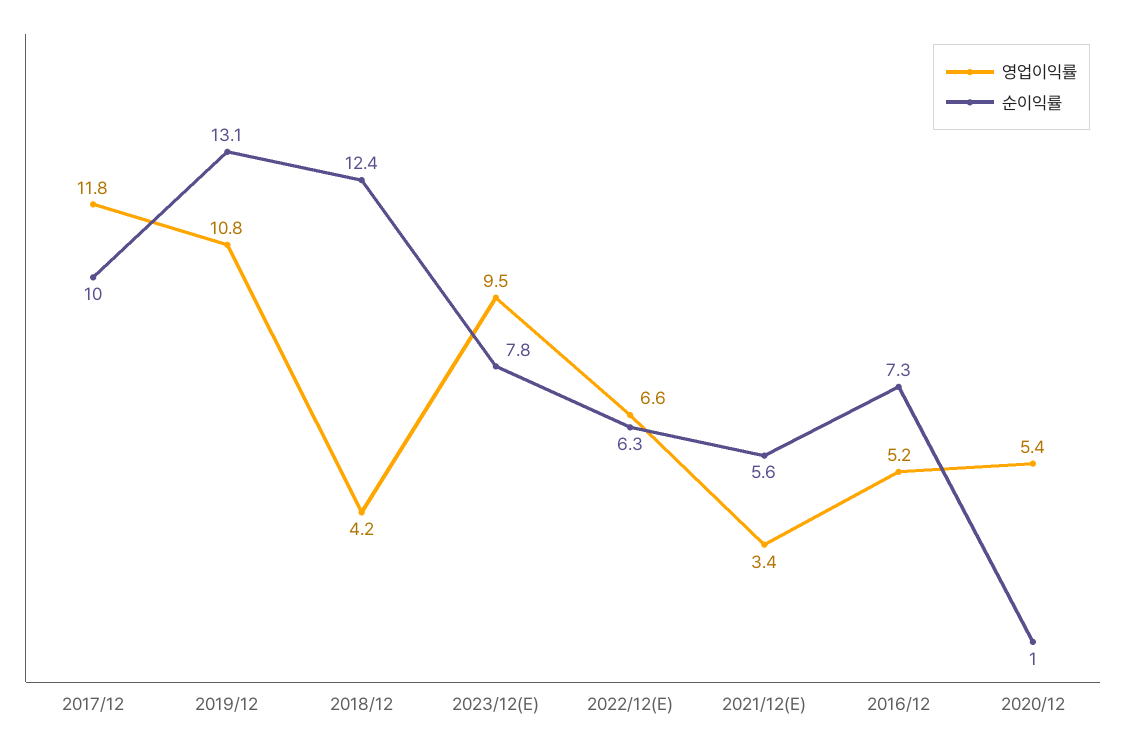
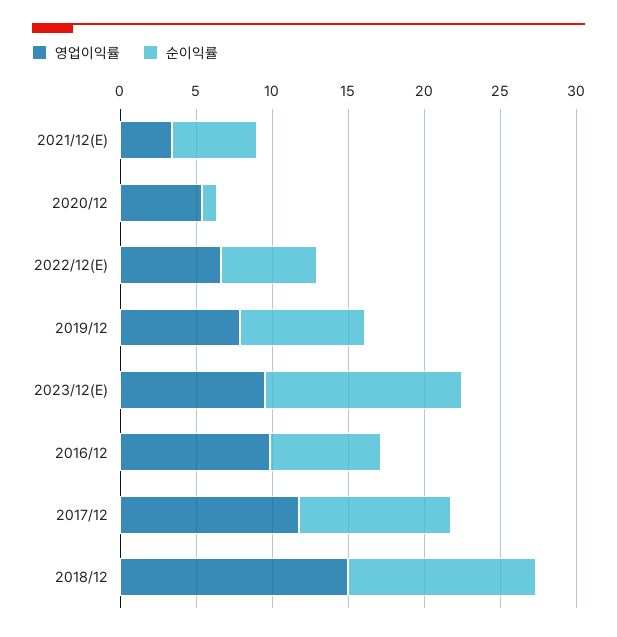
  {
    "영업이익률": {
      "2017/12": 11.8,
-     "2019/12": 10.8,
+     "2019/12": 8,
-     "2018/12": 4.2,
+     "2018/12": 15,
      "2023/12(E)": 9.5,
      "2022/12(E)": 6.6,
      "2021/12(E)": 3.4,
-     "2016/12": 5.2,
+     "2016/12": 10,
      "2020/12": 5.4
    },
    "순이익률": {
      "2017/12": 10,
-     "2019/12": 13.1,
+     "2019/12": 8,
      "2018/12": 12.4,
-     "2023/12(E)": 7.8,
+     "2023/12(E)": 13,
      "2022/12(E)": 6.3,
      "2021/12(E)": 5.6,
      "2016/12": 7.3,
      "2020/12": 1
    }
  }

